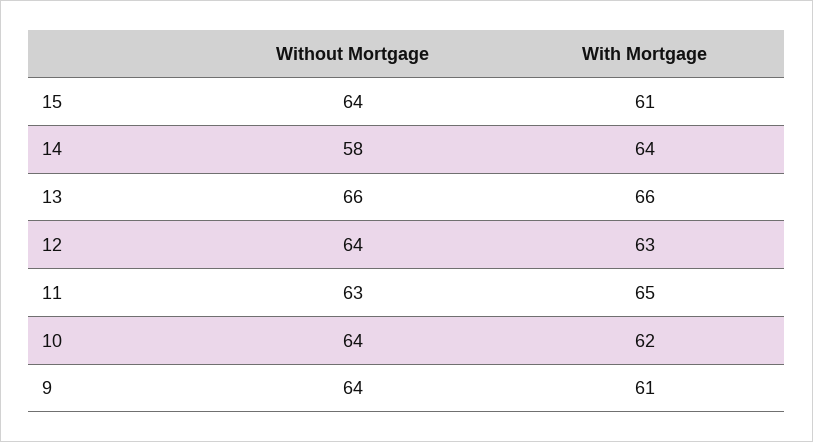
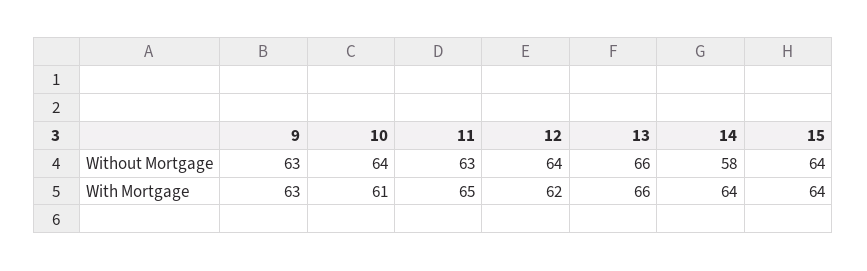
  {
    "Without Mortgage": {
      "15": 64,
      "14": 58,
      "13": 66,
      "12": 64,
      "11": 63,
      "10": 64,
-     "9": 64
+     "9": 63
    },
    "With Mortgage": {
-     "15": 61,
+     "15": 64,
      "14": 64,
      "13": 66,
-     "12": 63,
+     "12": 62,
      "11": 65,
-     "10": 62,
+     "10": 61,
-     "9": 61
+     "9": 63
    }
  }

